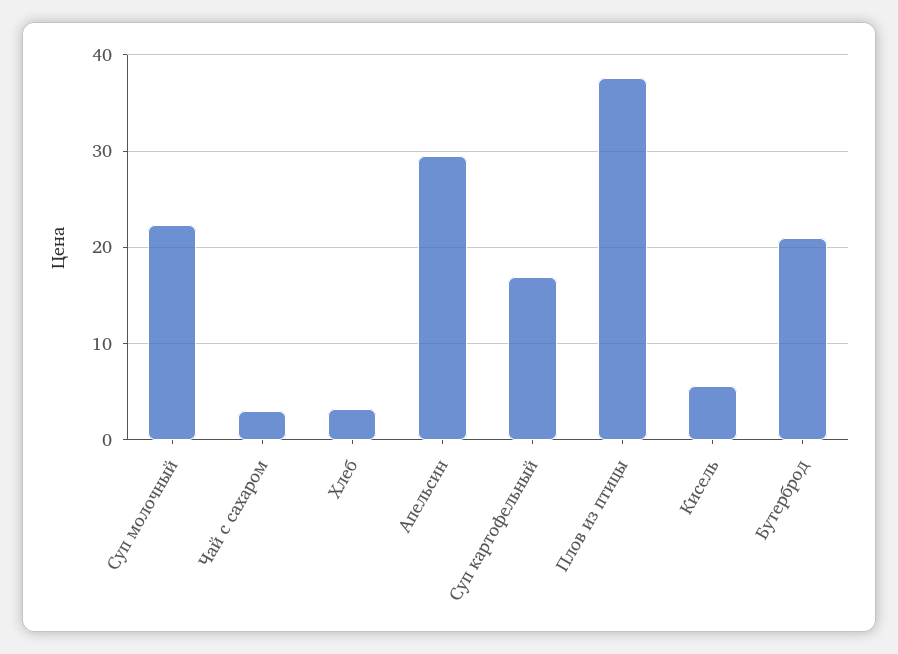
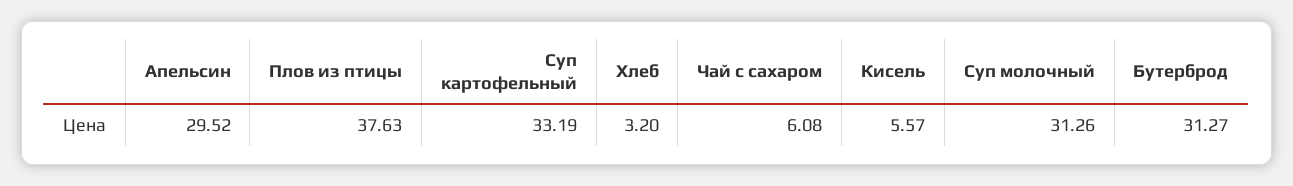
  {
-   "Суп молочный": 22,
+   "Суп молочный": 31.26,
-   "Чай с сахаром": 3,
+   "Чай с сахаром": 6.08,
    "Хлеб": 3.2,
    "Апельсин": 29.52,
-   "Суп картофельный": 17,
+   "Суп картофельный": 33.19,
    "Плов из птицы": 37.63,
    "Кисель": 5.57,
-   "Бутерброд": 21
+   "Бутерброд": 31.27
  }

